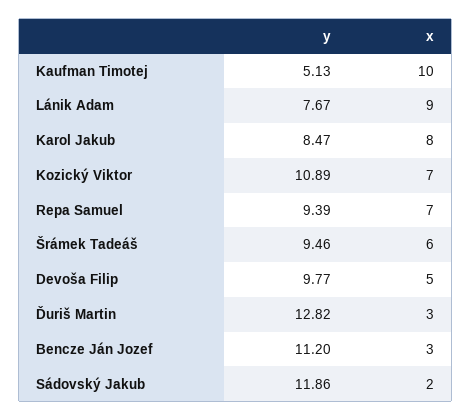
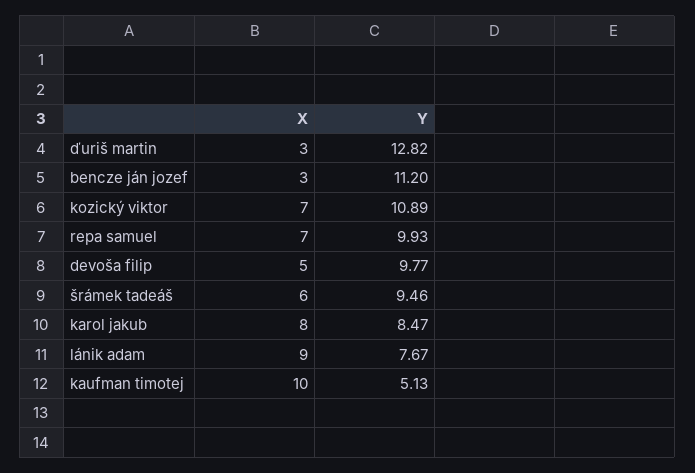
  {
    "y": {
      "Kaufman Timotej": 5.13,
      "Lánik Adam": 7.67,
      "Karol Jakub": 8.47,
      "Kozický Viktor": 10.89,
-     "Repa Samuel": 9.39,
+     "Repa Samuel": 9.93,
      "Šrámek Tadeáš": 9.46,
      "Devoša Filip": 9.77,
      "Ďuriš Martin": 12.82,
-     "Bencze Ján Jozef": 11.2,
+     "Bencze Ján Jozef": 11.2
-     "Sádovský Jakub": 11.86
    },
    "x": {
      "Kaufman Timotej": 10,
      "Lánik Adam": 9,
      "Karol Jakub": 8,
      "Kozický Viktor": 7,
      "Repa Samuel": 7,
      "Šrámek Tadeáš": 6,
      "Devoša Filip": 5,
      "Ďuriš Martin": 3,
-     "Bencze Ján Jozef": 3,
+     "Bencze Ján Jozef": 3
-     "Sádovský Jakub": 2
    }
  }

